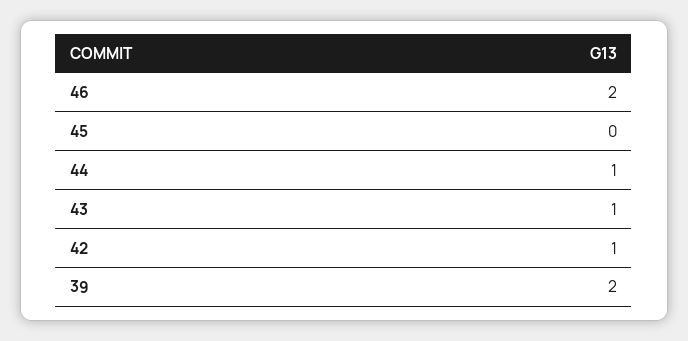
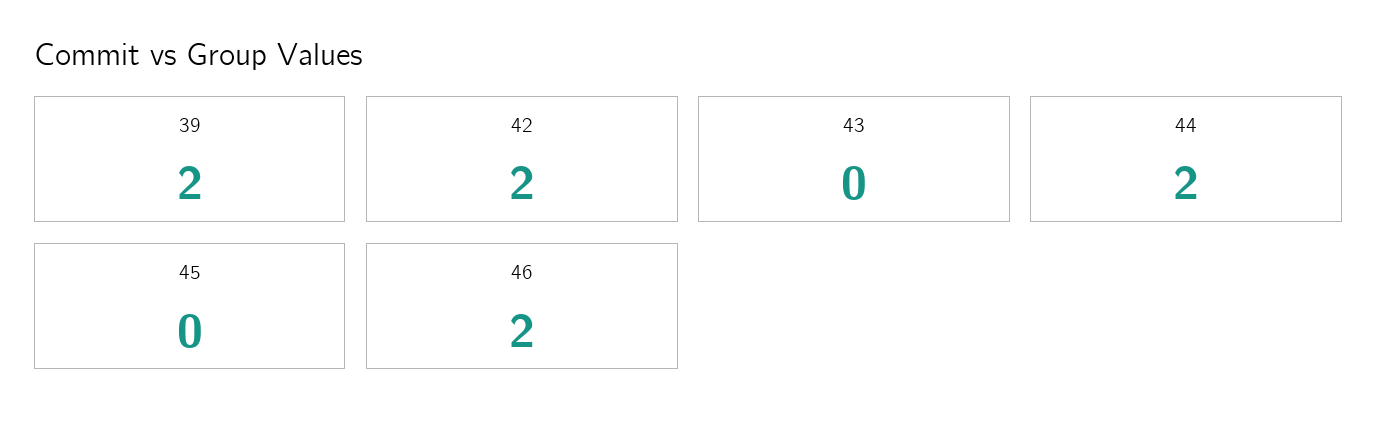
  {
    "46": 2,
    "45": 0,
-   "44": 1,
+   "44": 2,
-   "43": 1,
+   "43": 0,
-   "42": 1,
+   "42": 2,
    "39": 2
  }

